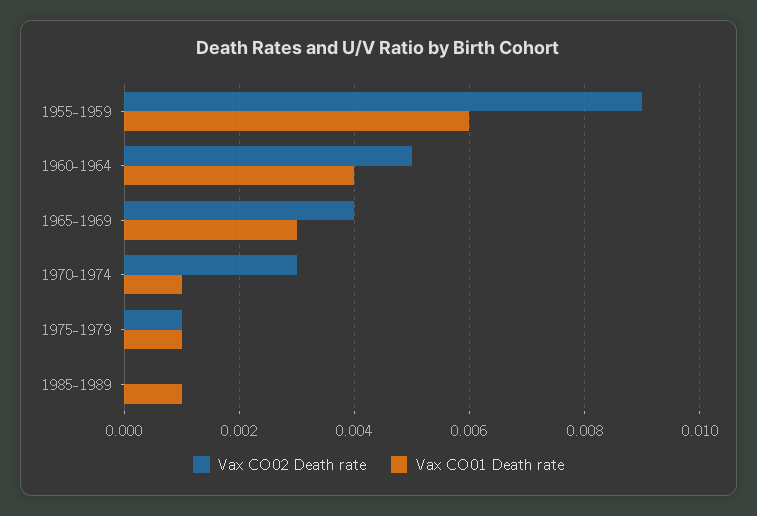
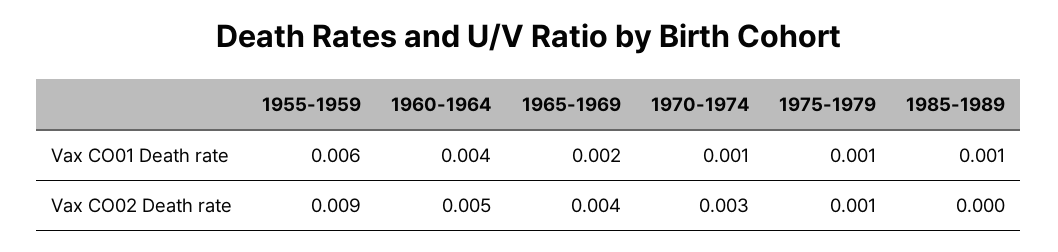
  {
    "Vax CO02 Death rate": {
      "1955-1959": 0.009,
      "1960-1964": 0.005,
      "1965-1969": 0.004,
      "1970-1974": 0.003,
      "1975-1979": 0.001,
      "1985-1989": 0
    },
    "Vax CO01 Death rate": {
      "1955-1959": 0.006,
      "1960-1964": 0.004,
-     "1965-1969": 0.003,
+     "1965-1969": 0.002,
      "1970-1974": 0.001,
      "1975-1979": 0.001,
      "1985-1989": 0.001
    }
  }

